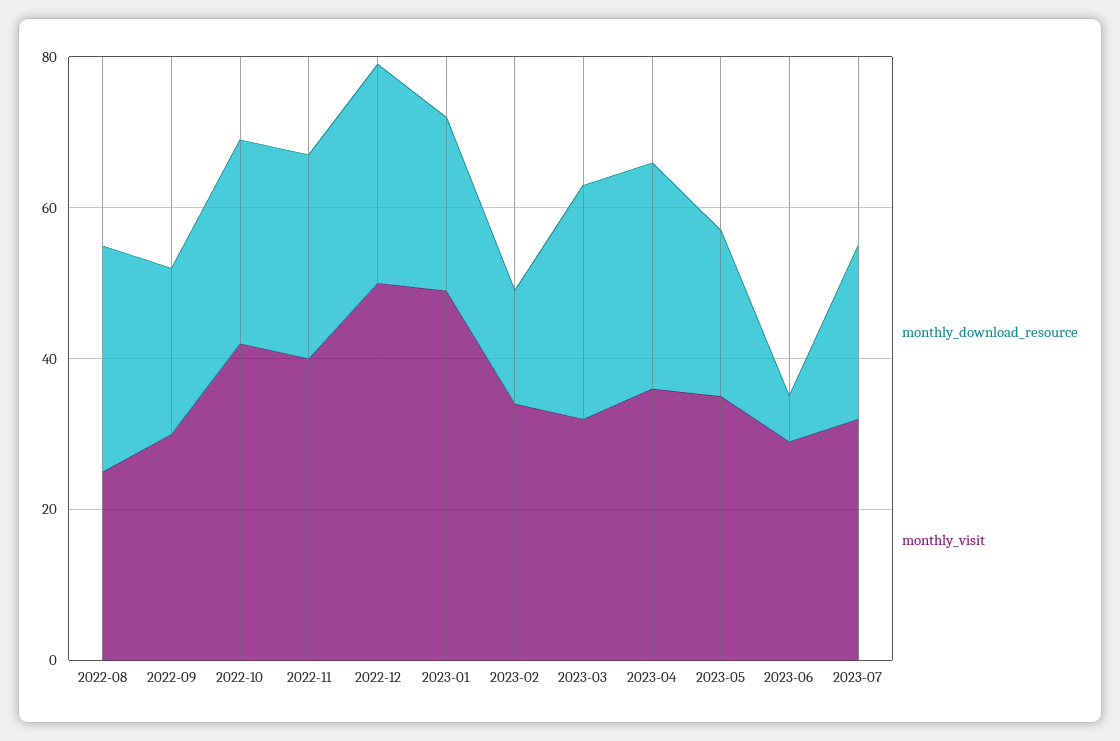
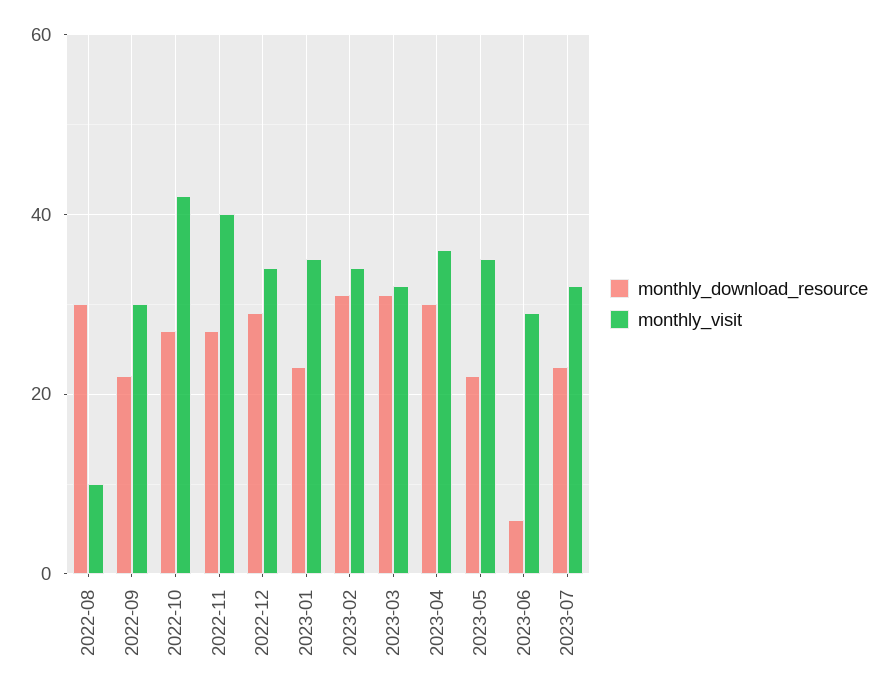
  {
    "monthly_download_resource": {
      "2022-08": 30,
      "2022-09": 20,
      "2022-10": 25,
      "2022-11": 25,
      "2022-12": 30,
      "2023-01": 25,
-     "2023-02": 15,
+     "2023-02": 30,
      "2023-03": 30,
      "2023-04": 30,
      "2023-05": 20,
      "2023-06": 5,
      "2023-07": 25
    },
    "monthly_visit": {
-     "2022-08": 25,
+     "2022-08": 10,
      "2022-09": 30,
      "2022-10": 40,
      "2022-11": 40,
-     "2022-12": 50,
+     "2022-12": 35,
-     "2023-01": 50,
+     "2023-01": 35,
      "2023-02": 35,
      "2023-03": 30,
      "2023-04": 35,
      "2023-05": 35,
      "2023-06": 30,
      "2023-07": 30
    }
  }

